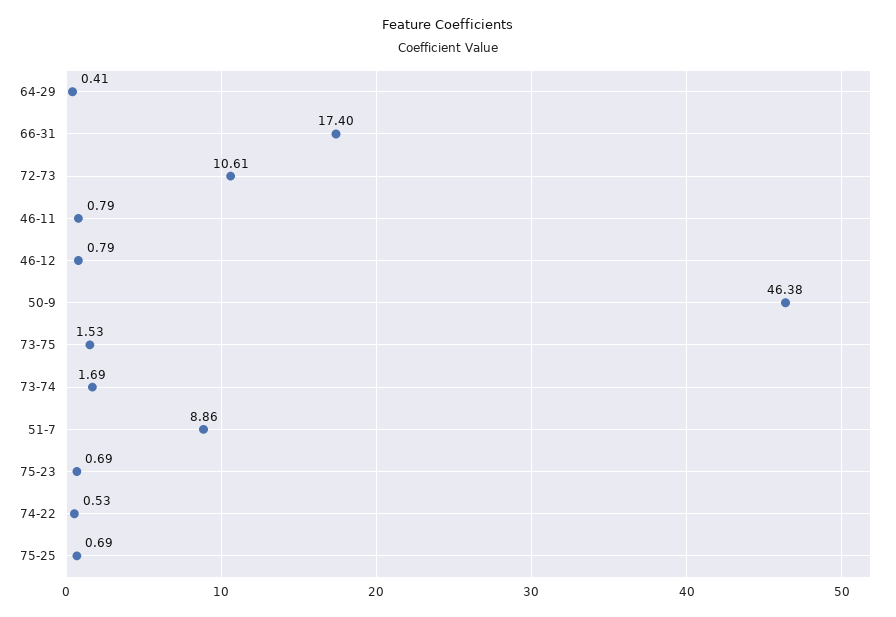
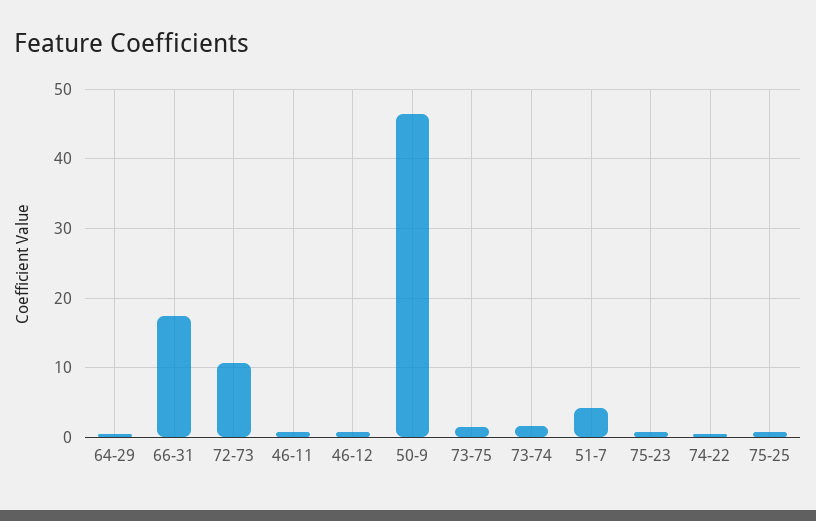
  {
    "64-29": 0.41,
    "66-31": 17.4,
    "72-73": 10.61,
    "46-11": 0.79,
    "46-12": 0.79,
    "50-9": 46.38,
    "73-75": 1.53,
    "73-74": 1.69,
-   "51-7": 8.86,
+   "51-7": 4,
    "75-23": 0.69,
    "74-22": 0.53,
    "75-25": 0.69
  }

